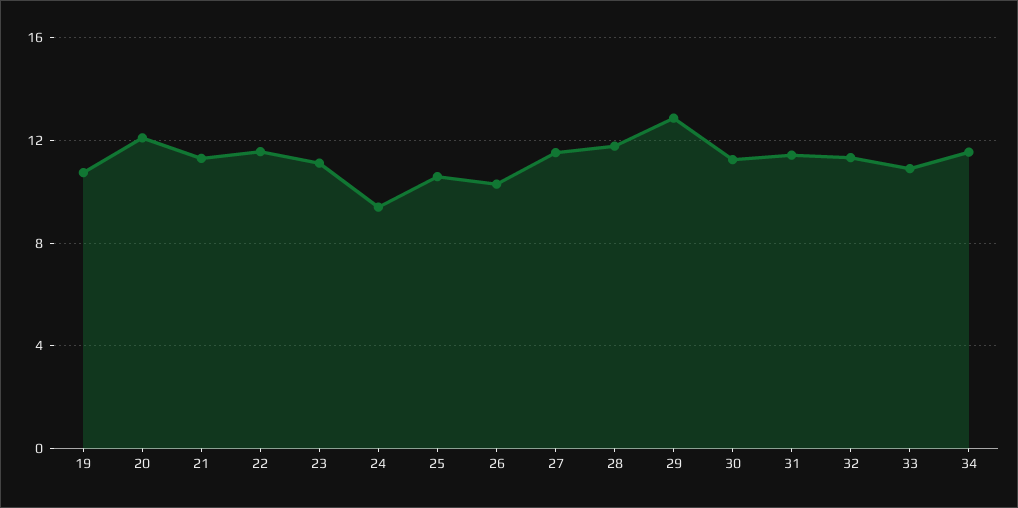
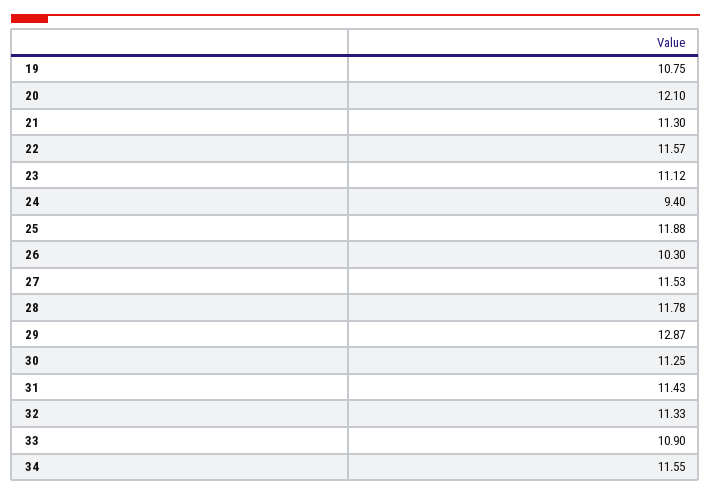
  {
    "19": 10.75,
    "20": 12.1,
    "21": 11.3,
    "22": 11.57,
    "23": 11.12,
    "24": 9.4,
-   "25": 10.5,
+   "25": 11.88,
    "26": 10.3,
    "27": 11.53,
    "28": 11.78,
    "29": 12.87,
    "30": 11.25,
    "31": 11.43,
    "32": 11.33,
    "33": 10.9,
    "34": 11.55
  }

